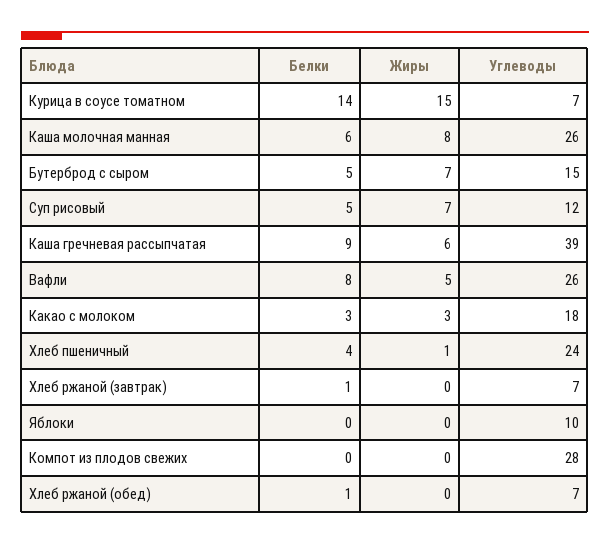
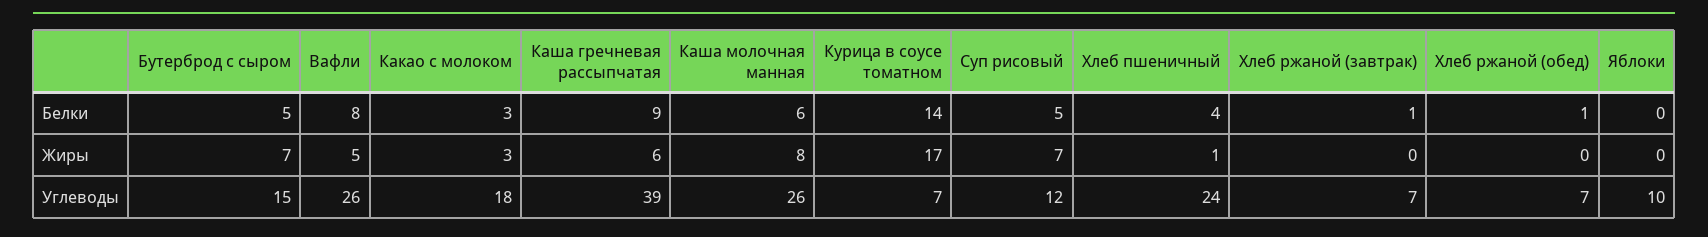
  {
    "Белки": {
      "Курица в соусе томатном": 14,
      "Каша молочная манная": 6,
      "Бутерброд с сыром": 5,
      "Суп рисовый": 5,
      "Каша гречневая рассыпчатая": 9,
      "Вафли": 8,
      "Какао с молоком": 3,
      "Хлеб пшеничный": 4,
      "Хлеб ржаной (завтрак)": 1,
      "Яблоки": 0,
-     "Компот из плодов свежих": 0,
      "Хлеб ржаной (обед)": 1
    },
    "Жиры": {
-     "Курица в соусе томатном": 15,
+     "Курица в соусе томатном": 17,
      "Каша молочная манная": 8,
      "Бутерброд с сыром": 7,
      "Суп рисовый": 7,
      "Каша гречневая рассыпчатая": 6,
      "Вафли": 5,
      "Какао с молоком": 3,
      "Хлеб пшеничный": 1,
      "Хлеб ржаной (завтрак)": 0,
      "Яблоки": 0,
-     "Компот из плодов свежих": 0,
      "Хлеб ржаной (обед)": 0
    },
    "Углеводы": {
      "Курица в соусе томатном": 7,
      "Каша молочная манная": 26,
      "Бутерброд с сыром": 15,
      "Суп рисовый": 12,
      "Каша гречневая рассыпчатая": 39,
      "Вафли": 26,
      "Какао с молоком": 18,
      "Хлеб пшеничный": 24,
      "Хлеб ржаной (завтрак)": 7,
      "Яблоки": 10,
-     "Компот из плодов свежих": 28,
      "Хлеб ржаной (обед)": 7
    }
  }

